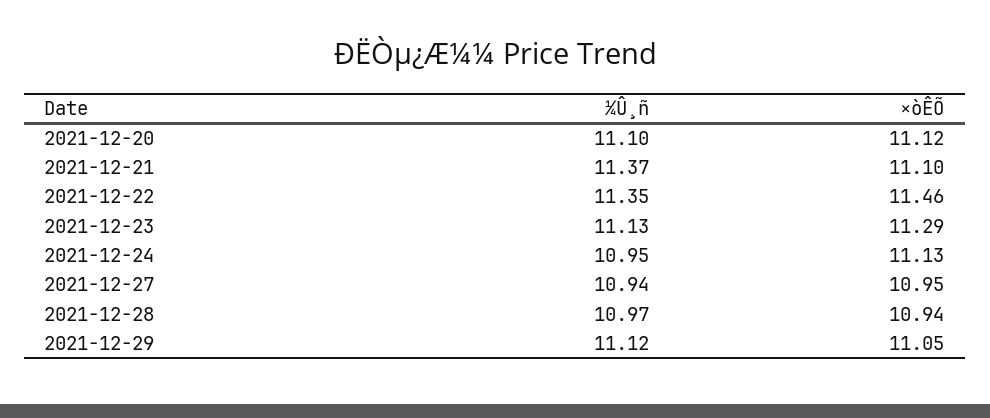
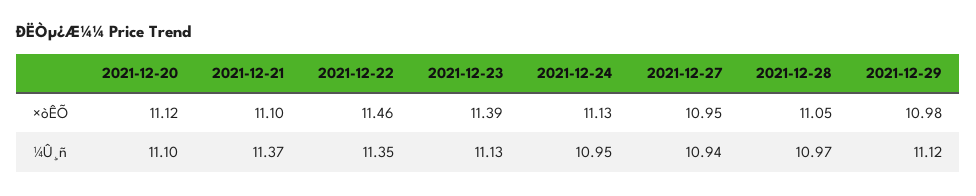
  {
    "¼Û¸ñ": {
      "2021-12-20": 11.1,
      "2021-12-21": 11.37,
      "2021-12-22": 11.35,
      "2021-12-23": 11.13,
      "2021-12-24": 10.95,
      "2021-12-27": 10.94,
      "2021-12-28": 10.97,
      "2021-12-29": 11.12
    },
    "×òÊÕ": {
      "2021-12-20": 11.12,
      "2021-12-21": 11.1,
      "2021-12-22": 11.46,
-     "2021-12-23": 11.29,
+     "2021-12-23": 11.39,
      "2021-12-24": 11.13,
      "2021-12-27": 10.95,
-     "2021-12-28": 10.94,
+     "2021-12-28": 11.05,
-     "2021-12-29": 11.05
+     "2021-12-29": 10.98
    }
  }

